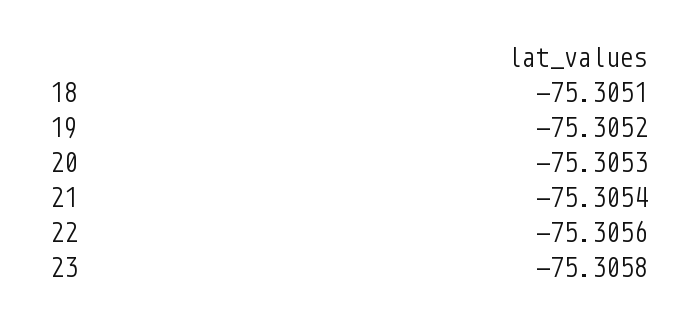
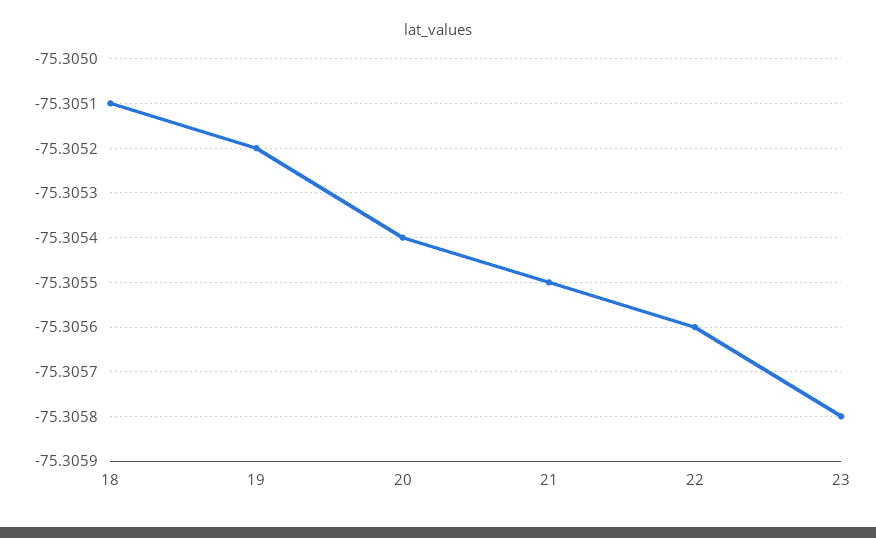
  {
    "18": -75.3051,
    "19": -75.3052,
-   "20": -75.3053,
+   "20": -75.3054,
-   "21": -75.3054,
+   "21": -75.3055,
    "22": -75.3056,
    "23": -75.3058
  }

